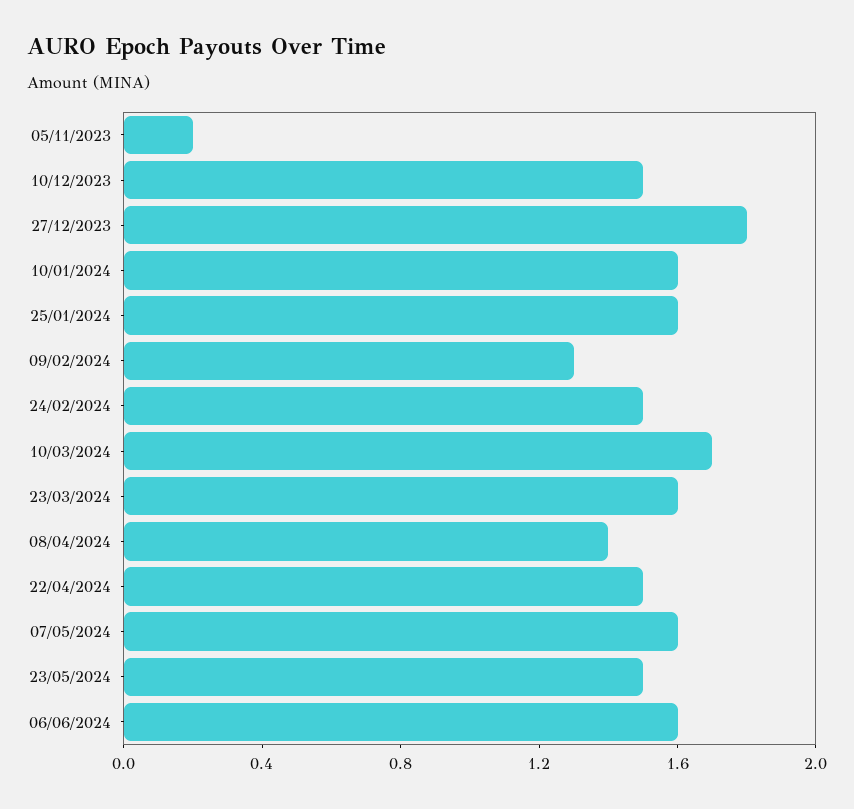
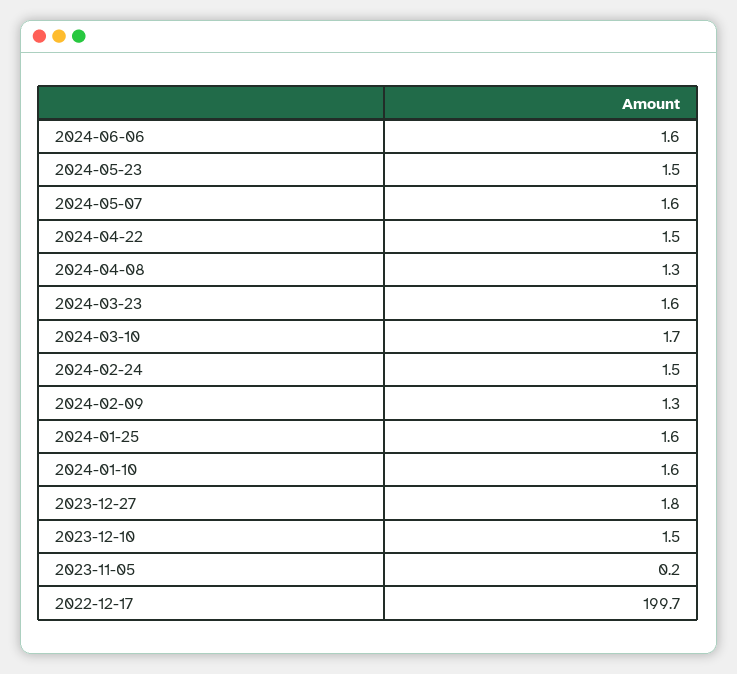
  {
    "05/11/2023": 0.2,
    "10/12/2023": 1.5,
    "27/12/2023": 1.8,
    "10/01/2024": 1.6,
    "25/01/2024": 1.6,
    "09/02/2024": 1.3,
    "24/02/2024": 1.5,
    "10/03/2024": 1.7,
    "23/03/2024": 1.6,
-   "08/04/2024": 1.4,
+   "08/04/2024": 1.3,
    "22/04/2024": 1.5,
    "07/05/2024": 1.6,
    "23/05/2024": 1.5,
-   "06/06/2024": 1.6
+   "06/06/2024": 1.6,
+   "2022-12-17": 199.7
  }

